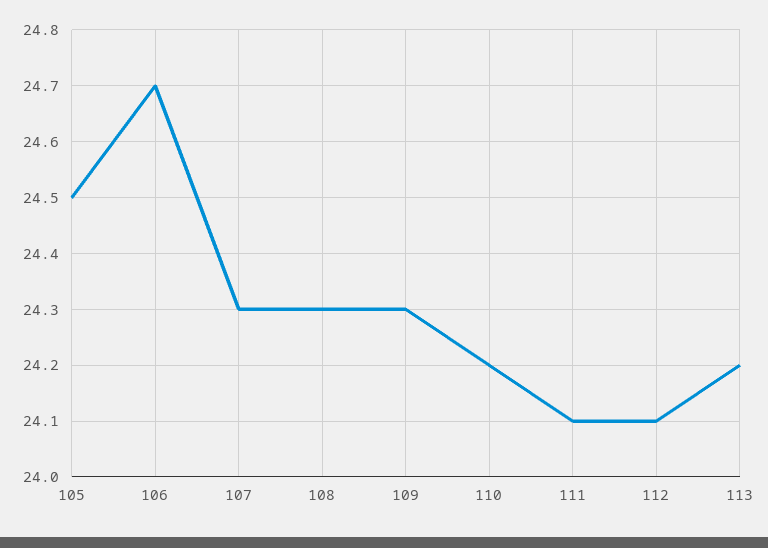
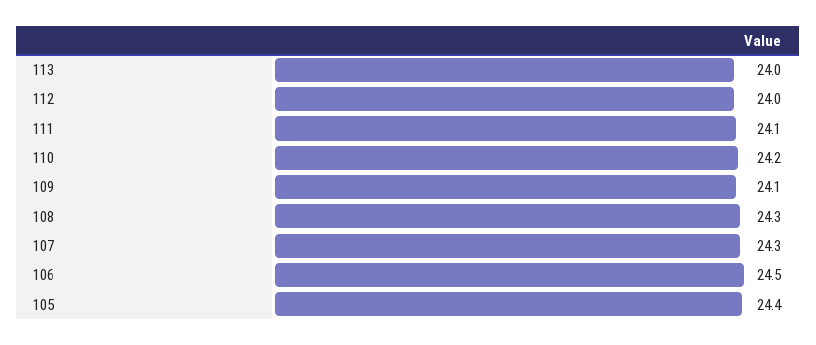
  {
-   "105": 24.5,
+   "105": 24.4,
-   "106": 24.7,
+   "106": 24.5,
    "107": 24.3,
    "108": 24.3,
-   "109": 24.3,
+   "109": 24.1,
    "110": 24.2,
    "111": 24.1,
-   "112": 24.1,
+   "112": 24,
-   "113": 24.2
+   "113": 24
  }

